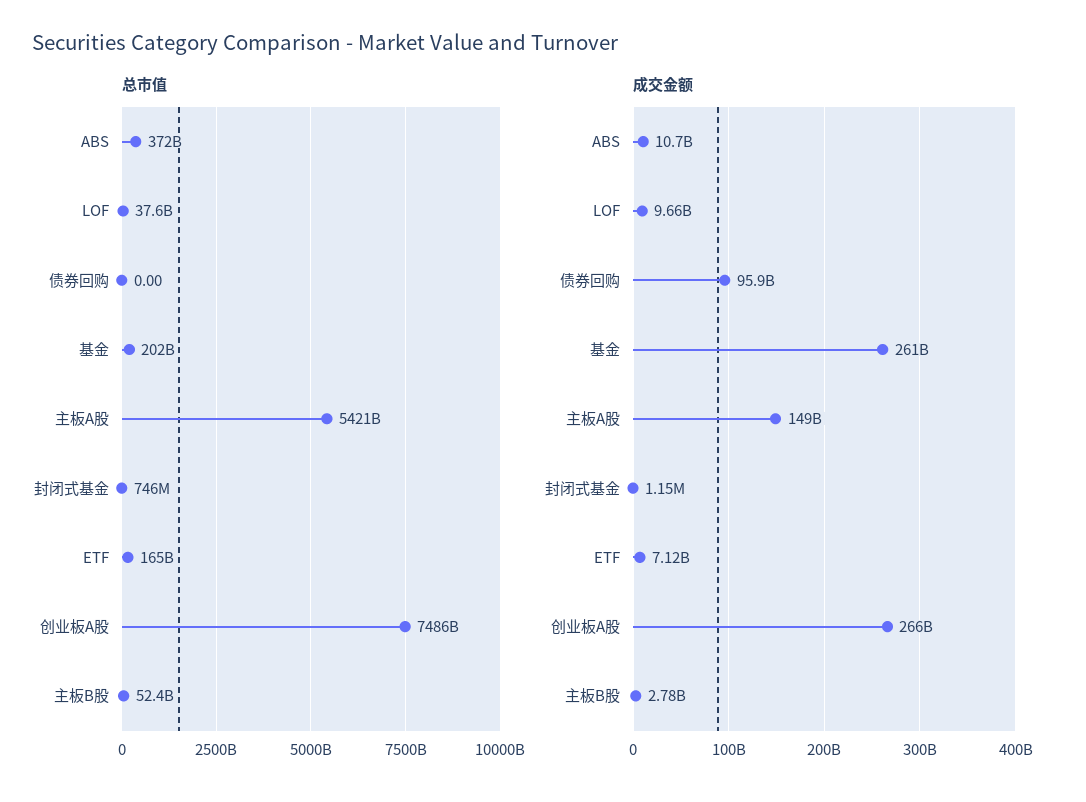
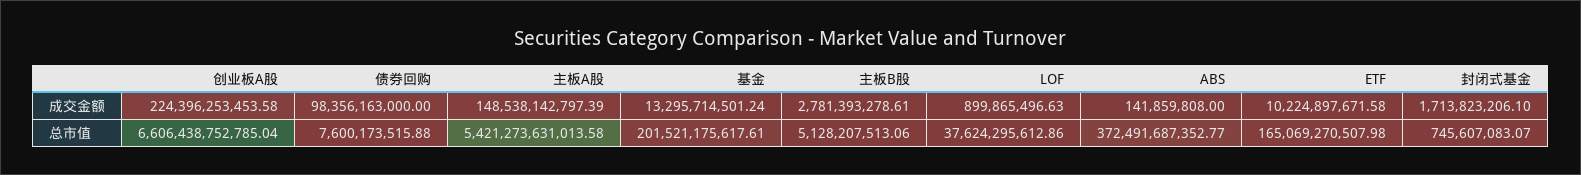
  {
    "总市值": {
      "ABS": 372491687352.77,
      "LOF": 37624295612.86,
-     "债券回购": 0,
+     "债券回购": 7600173515.88,
      "基金": 201521175617.61,
      "主板A股": 5421273631013.58,
      "封闭式基金": 745607083.07,
      "ETF": 165069270507.98,
-     "创业板A股": 7486000000000,
+     "创业板A股": 6606438752785.04,
-     "主板B股": 52400000000
+     "主板B股": 5128207513.06
    },
    "成交金额": {
-     "ABS": 10700000000,
+     "ABS": 141859808,
-     "LOF": 9660000000,
+     "LOF": 899865496.63,
-     "债券回购": 95900000000,
+     "债券回购": 98356163000,
-     "基金": 261000000000,
+     "基金": 13295714501.24,
      "主板A股": 148538142797.39,
-     "封闭式基金": 1150000,
+     "封闭式基金": 1713823206.1,
-     "ETF": 7120000000,
+     "ETF": 10224897671.58,
-     "创业板A股": 266000000000,
+     "创业板A股": 224396253453.58,
      "主板B股": 2781393278.61
    }
  }

